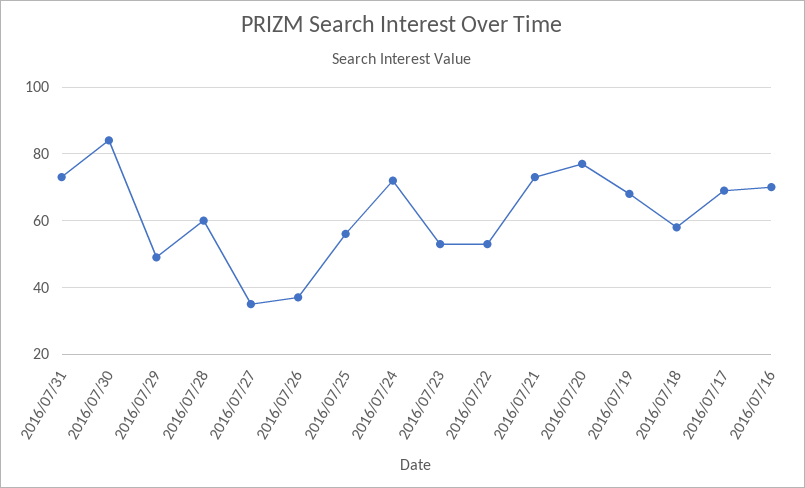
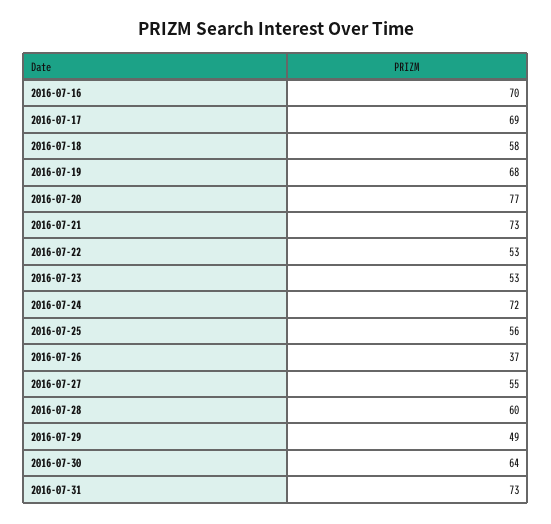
  {
    "2016/07/31": 73,
-   "2016/07/30": 85,
+   "2016/07/30": 64,
    "2016/07/29": 49,
    "2016/07/28": 60,
-   "2016/07/27": 35,
+   "2016/07/27": 55,
    "2016/07/26": 37,
    "2016/07/25": 56,
    "2016/07/24": 72,
    "2016/07/23": 53,
    "2016/07/22": 53,
    "2016/07/21": 73,
    "2016/07/20": 77,
    "2016/07/19": 68,
    "2016/07/18": 58,
    "2016/07/17": 69,
    "2016/07/16": 70
  }

